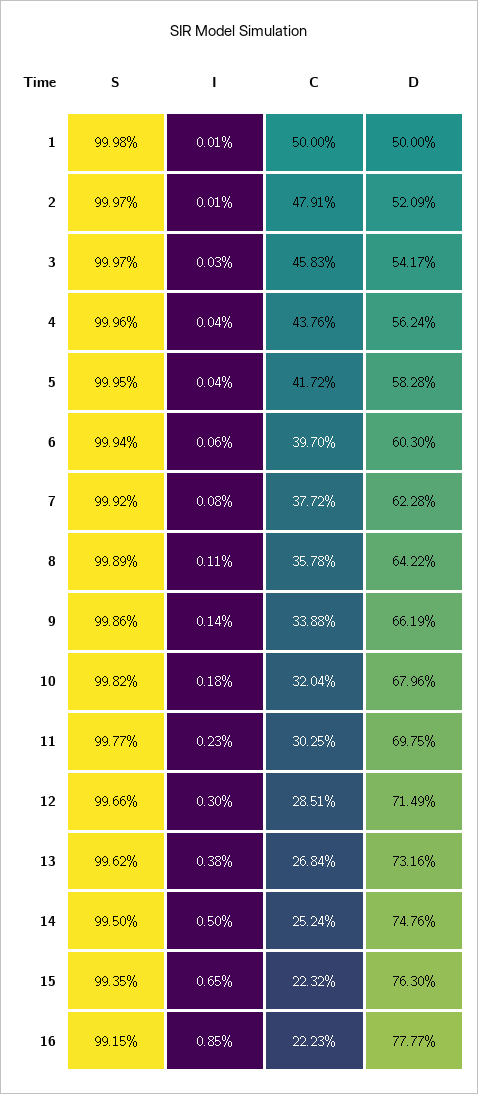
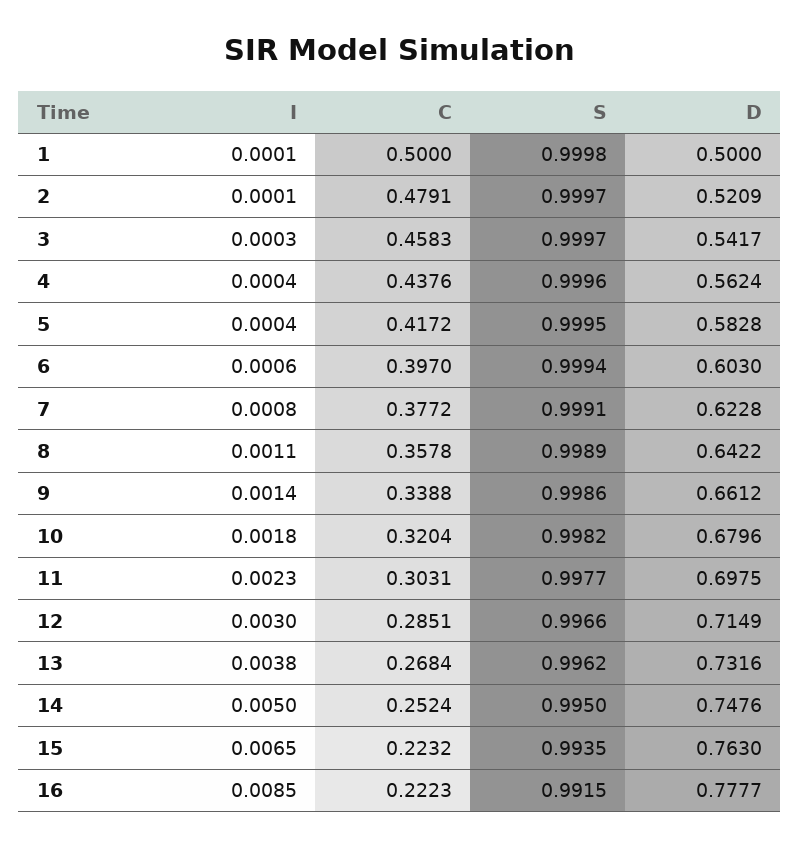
  {
    "S": {
      "1": 0.9998,
      "2": 0.9997,
      "3": 0.9997,
      "4": 0.9996,
      "5": 0.9995,
      "6": 0.9994,
-     "7": 0.9992,
+     "7": 0.9991,
      "8": 0.9989,
      "9": 0.9986,
      "10": 0.9982,
      "11": 0.9977,
      "12": 0.9966,
      "13": 0.9962,
      "14": 0.995,
      "15": 0.9935,
      "16": 0.9915
    },
    "I": {
      "1": 0.0001,
      "2": 0.0001,
      "3": 0.0003,
      "4": 0.0004,
      "5": 0.0004,
      "6": 0.0006,
      "7": 0.0008,
      "8": 0.0011,
      "9": 0.0014,
      "10": 0.0018,
      "11": 0.0023,
      "12": 0.003,
      "13": 0.0038,
      "14": 0.005,
      "15": 0.0065,
      "16": 0.0085
    },
    "C": {
      "1": 0.5,
      "2": 0.4791,
      "3": 0.4583,
      "4": 0.4376,
      "5": 0.4172,
      "6": 0.397,
      "7": 0.3772,
      "8": 0.3578,
      "9": 0.3388,
      "10": 0.3204,
-     "11": 0.3025,
+     "11": 0.3031,
      "12": 0.2851,
      "13": 0.2684,
      "14": 0.2524,
      "15": 0.2232,
      "16": 0.2223
    },
    "D": {
      "1": 0.5,
      "2": 0.5209,
      "3": 0.5417,
      "4": 0.5624,
      "5": 0.5828,
      "6": 0.603,
      "7": 0.6228,
      "8": 0.6422,
-     "9": 0.6619,
+     "9": 0.6612,
      "10": 0.6796,
      "11": 0.6975,
      "12": 0.7149,
      "13": 0.7316,
      "14": 0.7476,
      "15": 0.763,
      "16": 0.7777
    }
  }

